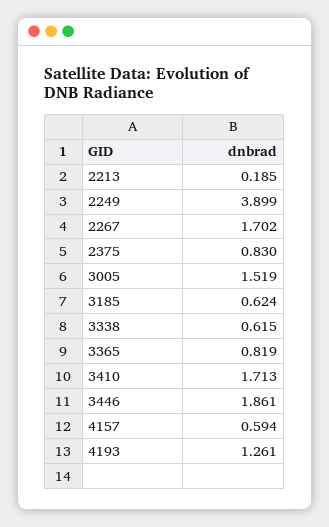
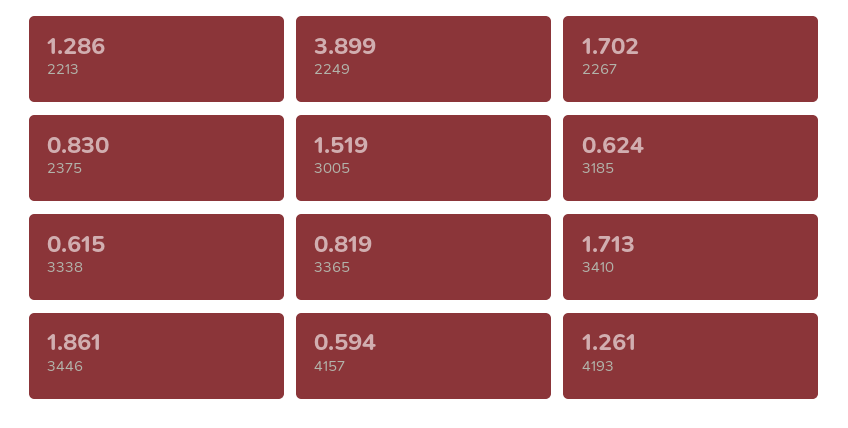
  {
-   "2213": 0.185,
+   "2213": 1.286,
    "2249": 3.899,
    "2267": 1.702,
    "2375": 0.83,
    "3005": 1.519,
    "3185": 0.624,
    "3338": 0.615,
    "3365": 0.819,
    "3410": 1.713,
    "3446": 1.861,
    "4157": 0.594,
    "4193": 1.261
  }

